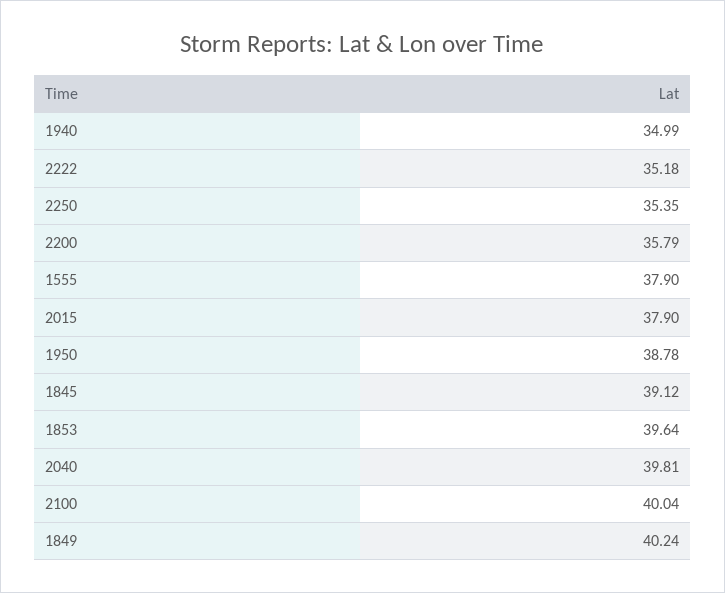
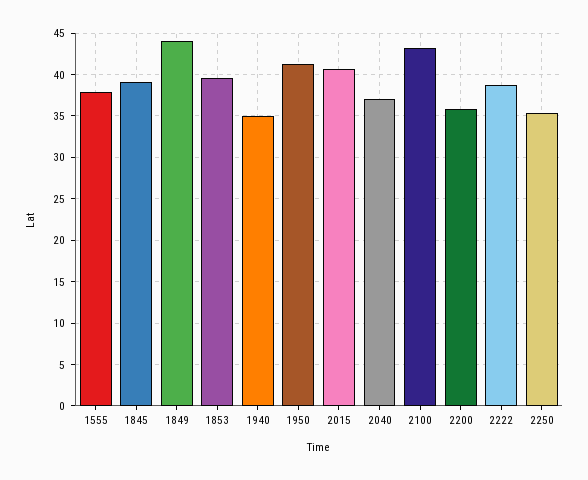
  {
    "1940": 34.99,
-   "2222": 35.18,
+   "2222": 39,
    "2250": 35.35,
    "2200": 35.79,
    "1555": 37.9,
-   "2015": 37.9,
+   "2015": 41,
-   "1950": 38.78,
+   "1950": 41,
    "1845": 39.12,
    "1853": 39.64,
-   "2040": 39.81,
+   "2040": 37,
-   "2100": 40.04,
+   "2100": 43,
-   "1849": 40.24
+   "1849": 44
  }

